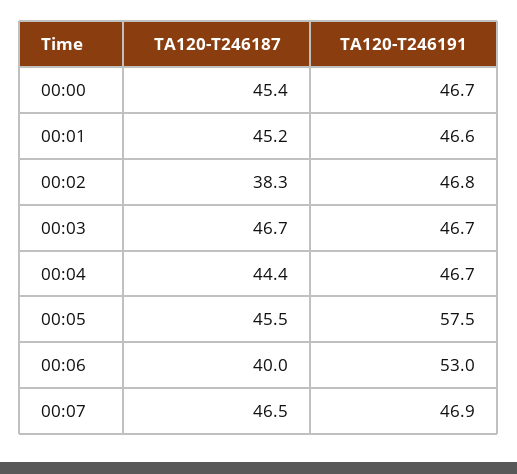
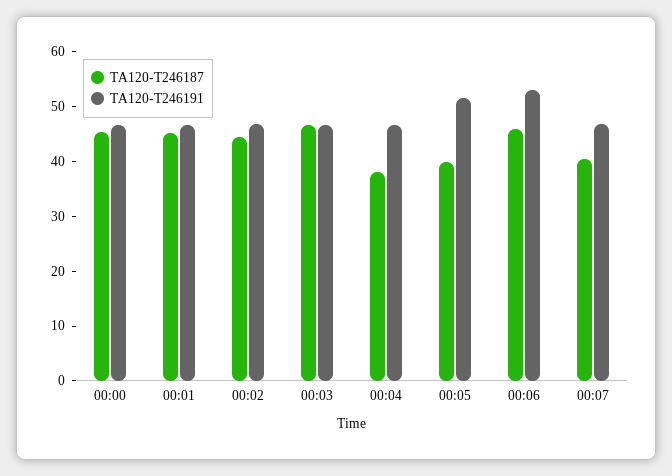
  {
    "TA120-T246187": {
      "00:00": 45.4,
      "00:01": 45.2,
-     "00:02": 38.3,
+     "00:02": 44,
      "00:03": 46.7,
-     "00:04": 44.4,
+     "00:04": 38,
-     "00:05": 45.5,
+     "00:05": 40,
-     "00:06": 40,
+     "00:06": 46,
-     "00:07": 46.5
+     "00:07": 40
    },
    "TA120-T246191": {
      "00:00": 46.7,
      "00:01": 46.6,
      "00:02": 46.8,
      "00:03": 46.7,
      "00:04": 46.7,
-     "00:05": 57.5,
+     "00:05": 52,
      "00:06": 53,
      "00:07": 46.9
    }
  }

